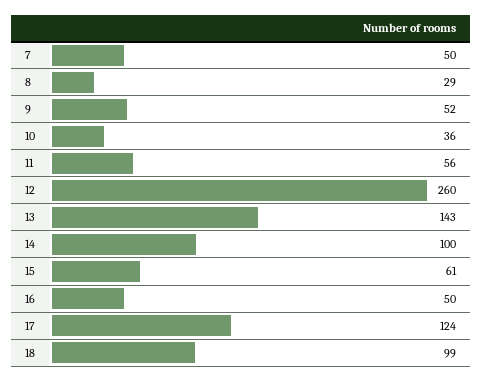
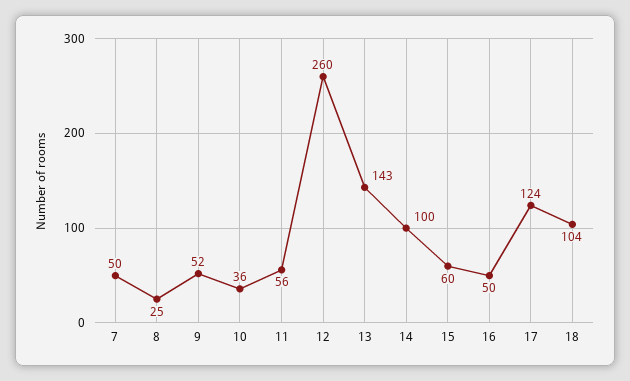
  {
    "7": 50,
-   "8": 29,
+   "8": 25,
    "9": 52,
    "10": 36,
    "11": 56,
    "12": 260,
    "13": 143,
    "14": 100,
-   "15": 61,
+   "15": 60,
    "16": 50,
    "17": 124,
-   "18": 99
+   "18": 104
  }

